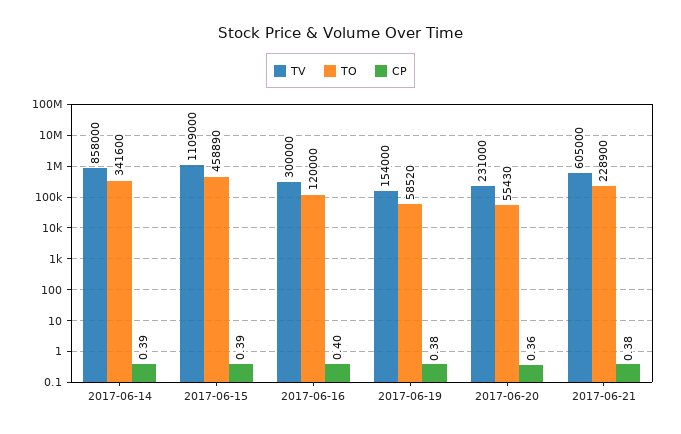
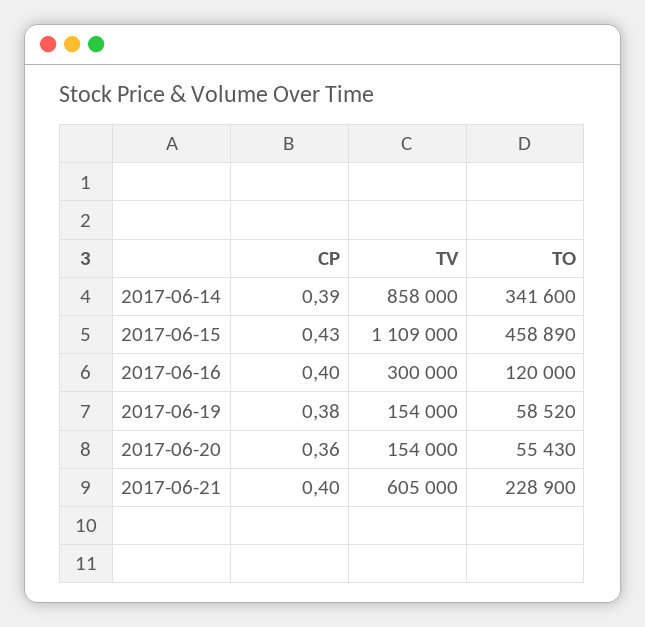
  {
    "TV": {
      "2017-06-14": 858000,
      "2017-06-15": 1109000,
      "2017-06-16": 300000,
      "2017-06-19": 154000,
-     "2017-06-20": 231000,
+     "2017-06-20": 154000,
      "2017-06-21": 605000
    },
    "TO": {
      "2017-06-14": 341600,
      "2017-06-15": 458890,
      "2017-06-16": 120000,
      "2017-06-19": 58520,
      "2017-06-20": 55430,
      "2017-06-21": 228900
    },
    "CP": {
      "2017-06-14": 0.39,
-     "2017-06-15": 0.39,
+     "2017-06-15": 0.43,
      "2017-06-16": 0.4,
      "2017-06-19": 0.38,
      "2017-06-20": 0.36,
-     "2017-06-21": 0.38
+     "2017-06-21": 0.4
    }
  }

